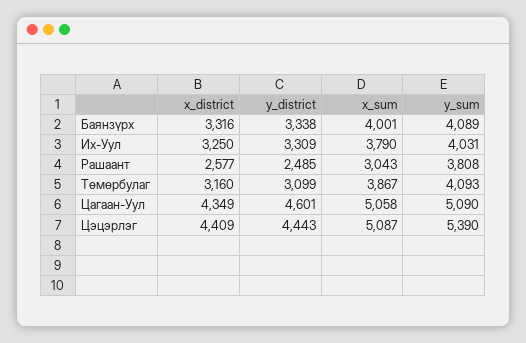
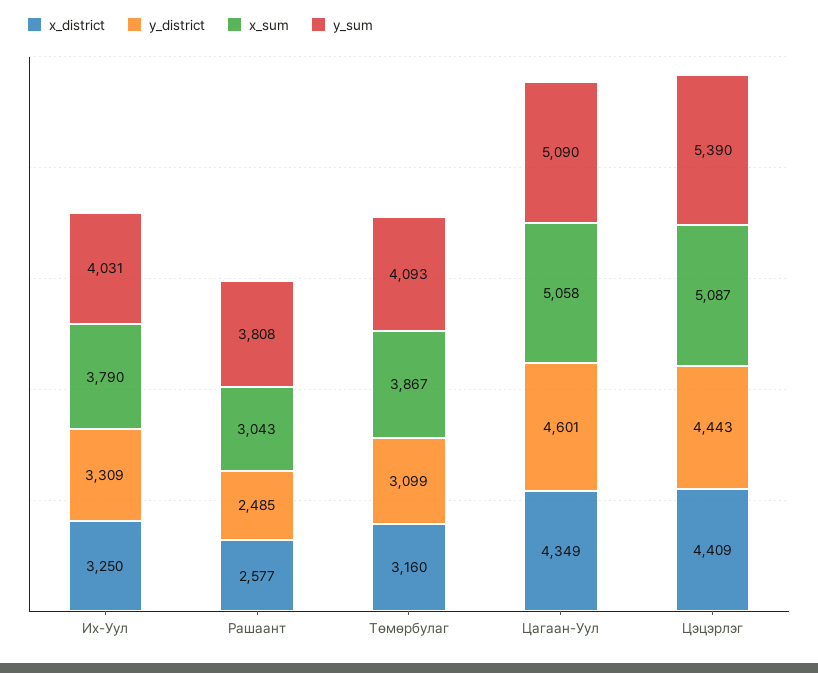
  {
    "x_district": {
-     "Баянзүрх": 3316,
      "Их-Уул": 3250,
      "Рашаант": 2577,
      "Төмөрбулаг": 3160,
      "Цагаан-Уул": 4349,
      "Цэцэрлэг": 4409
    },
    "y_district": {
-     "Баянзүрх": 3338,
      "Их-Уул": 3309,
      "Рашаант": 2485,
      "Төмөрбулаг": 3099,
      "Цагаан-Уул": 4601,
      "Цэцэрлэг": 4443
    },
    "x_sum": {
-     "Баянзүрх": 4001,
      "Их-Уул": 3790,
      "Рашаант": 3043,
      "Төмөрбулаг": 3867,
      "Цагаан-Уул": 5058,
      "Цэцэрлэг": 5087
    },
    "y_sum": {
-     "Баянзүрх": 4089,
      "Их-Уул": 4031,
      "Рашаант": 3808,
      "Төмөрбулаг": 4093,
      "Цагаан-Уул": 5090,
      "Цэцэрлэг": 5390
    }
  }

